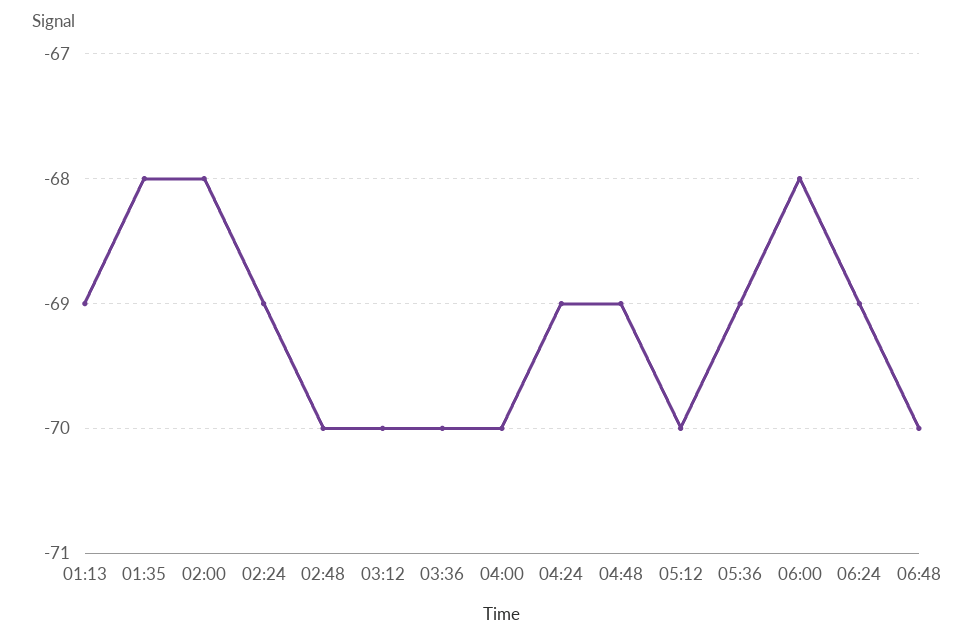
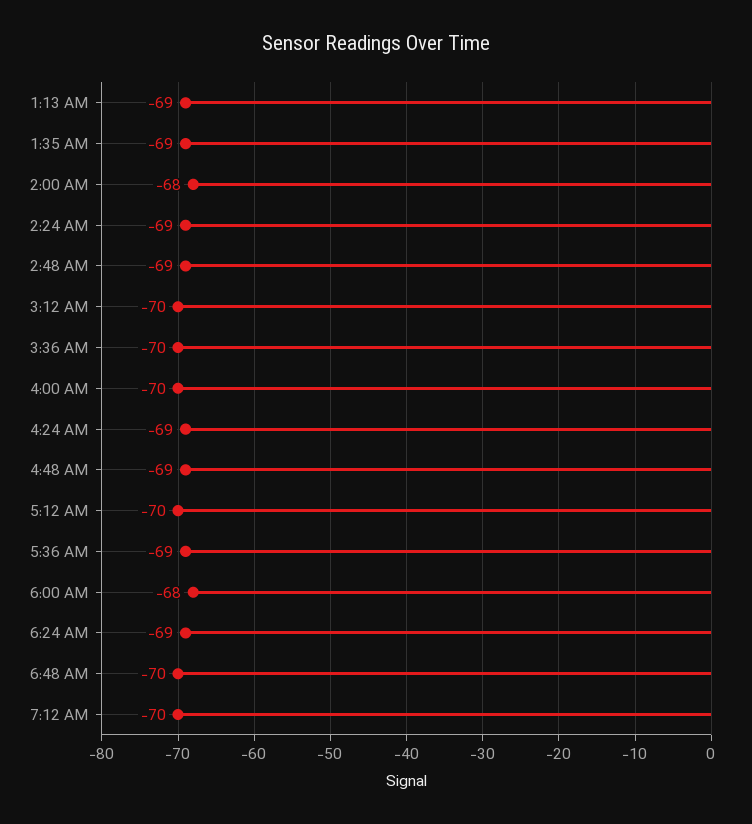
  {
    "01:13": -69,
-   "01:35": -68,
+   "01:35": -69,
    "02:00": -68,
    "02:24": -69,
-   "02:48": -70,
+   "02:48": -69,
    "03:12": -70,
    "03:36": -70,
    "04:00": -70,
    "04:24": -69,
    "04:48": -69,
    "05:12": -70,
    "05:36": -69,
    "06:00": -68,
    "06:24": -69,
-   "06:48": -70
+   "06:48": -70,
+   "7:12 AM": -70
  }

